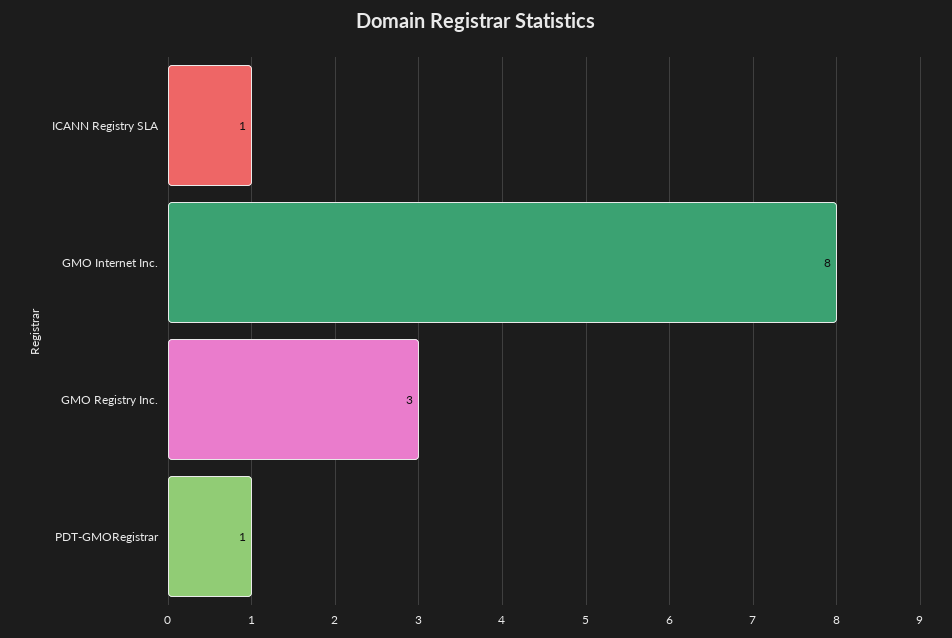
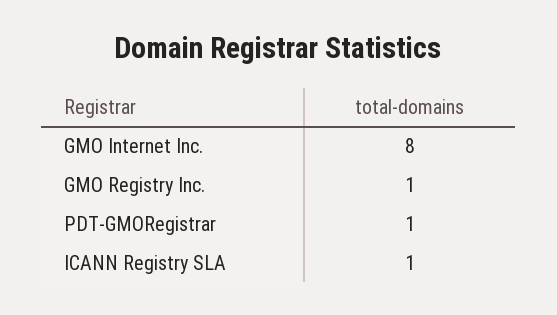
  {
    "ICANN Registry SLA": 1,
    "GMO Internet Inc.": 8,
-   "GMO Registry Inc.": 3,
+   "GMO Registry Inc.": 1,
    "PDT-GMORegistrar": 1
  }

